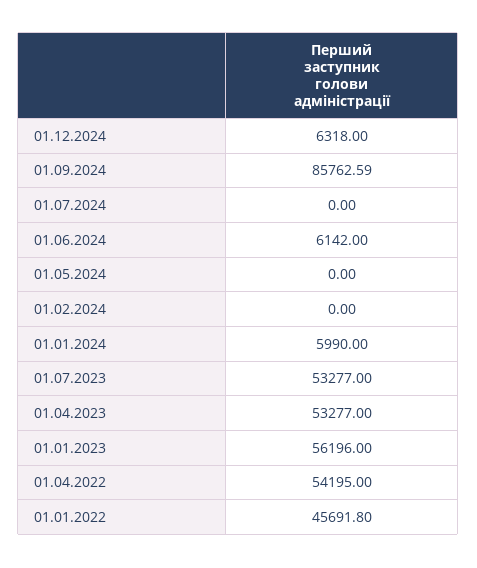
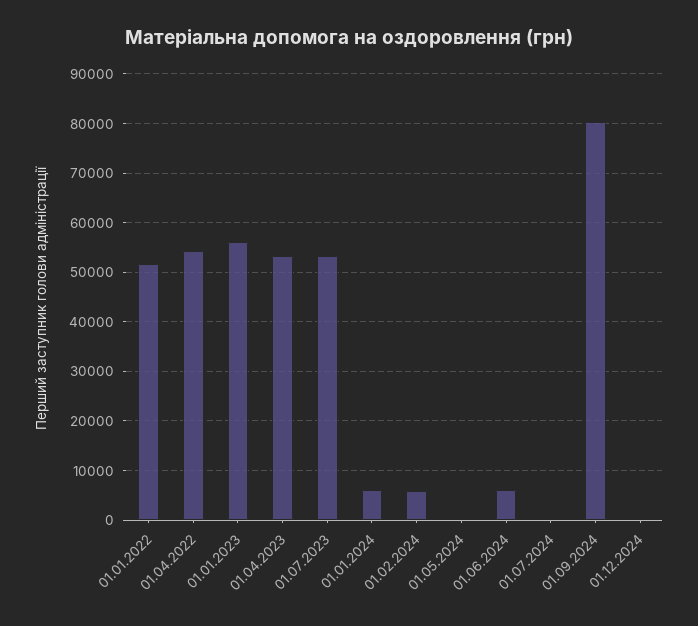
  {
-   "01.12.2024": 6318,
+   "01.12.2024": 0,
-   "01.09.2024": 85762.59,
+   "01.09.2024": 80000,
    "01.07.2024": 0,
    "01.06.2024": 6142,
    "01.05.2024": 0,
-   "01.02.2024": 0,
+   "01.02.2024": 6000,
    "01.01.2024": 5990,
    "01.07.2023": 53277,
    "01.04.2023": 53277,
    "01.01.2023": 56196,
    "01.04.2022": 54195,
-   "01.01.2022": 45691.8
+   "01.01.2022": 52000
  }

